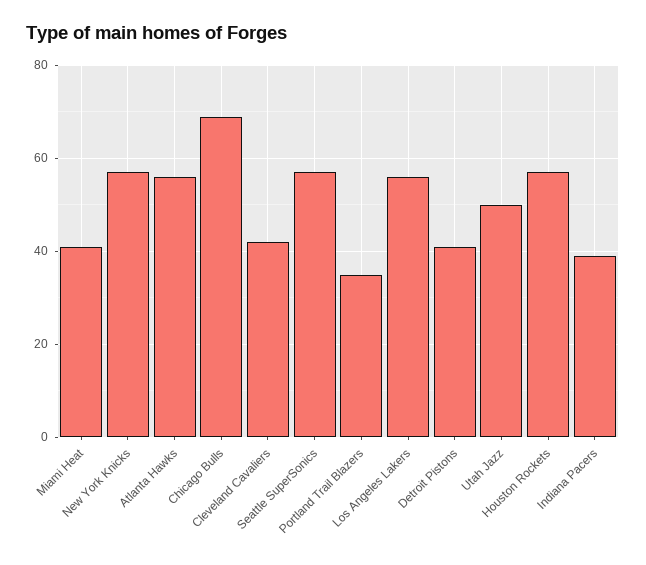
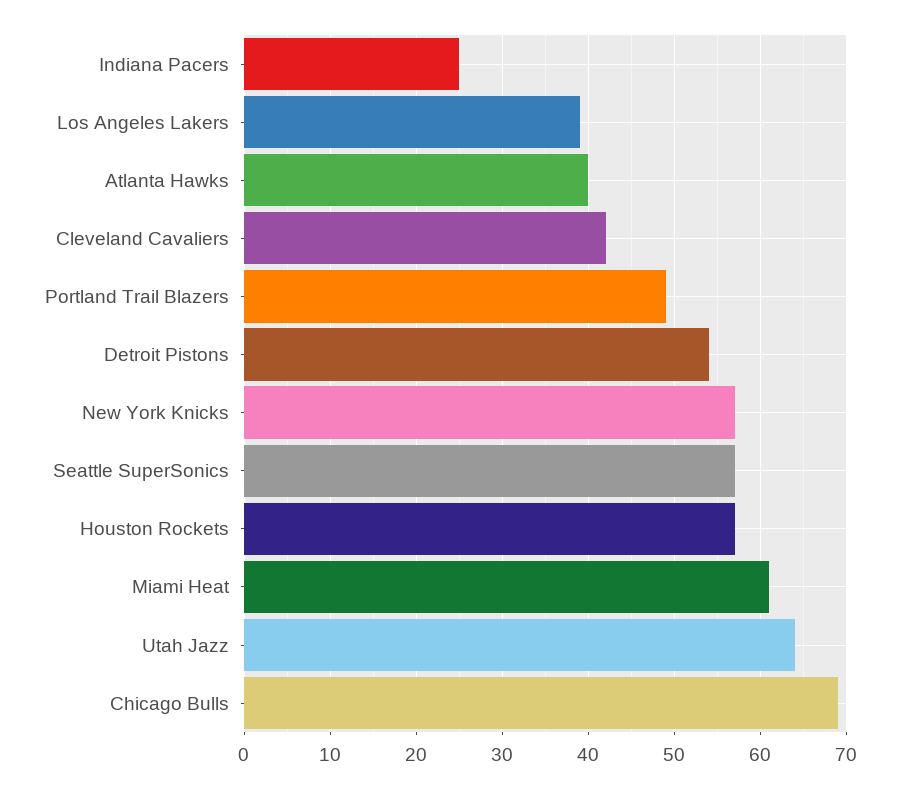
  {
-   "Miami Heat": 40,
+   "Miami Heat": 61,
    "New York Knicks": 57,
-   "Atlanta Hawks": 55,
+   "Atlanta Hawks": 40,
    "Chicago Bulls": 69,
    "Cleveland Cavaliers": 42,
    "Seattle SuperSonics": 57,
-   "Portland Trail Blazers": 35,
+   "Portland Trail Blazers": 49,
-   "Los Angeles Lakers": 55,
+   "Los Angeles Lakers": 39,
-   "Detroit Pistons": 40,
+   "Detroit Pistons": 54,
-   "Utah Jazz": 50,
+   "Utah Jazz": 64,
    "Houston Rockets": 57,
-   "Indiana Pacers": 40
+   "Indiana Pacers": 25
  }

